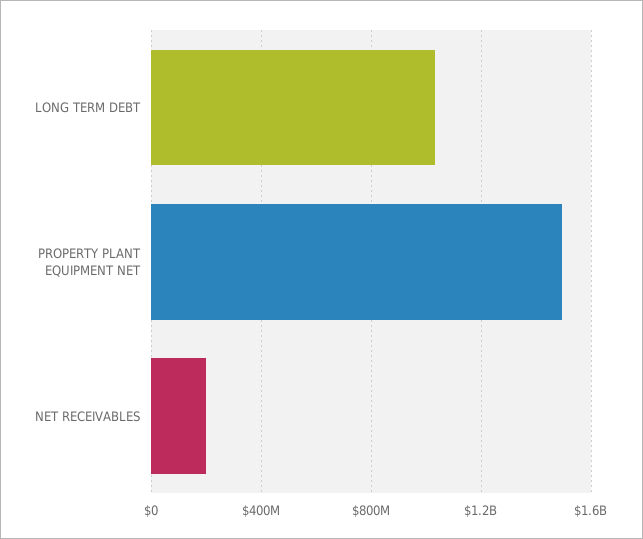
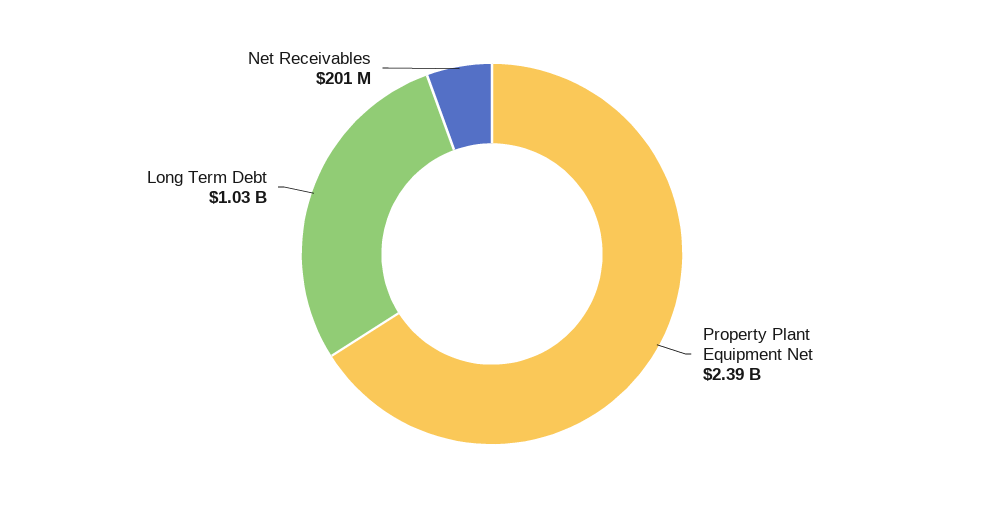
  {
    "LONG TERM DEBT": 1030000000,
-   "PROPERTY PLANT EQUIPMENT NET": 1500000000,
+   "PROPERTY PLANT EQUIPMENT NET": 2390000000,
    "NET RECEIVABLES": 201000000
  }

